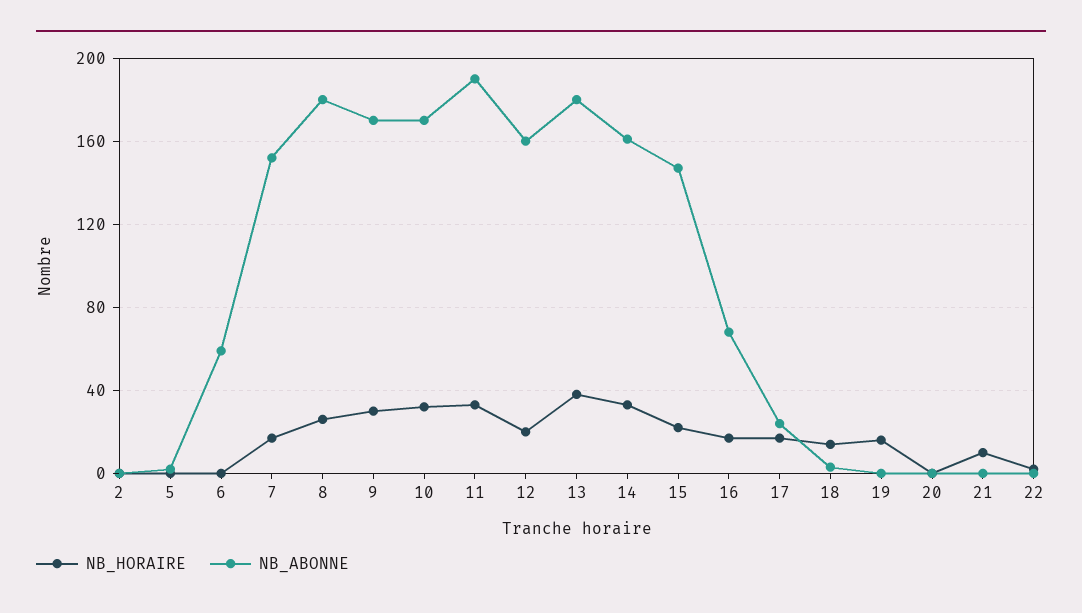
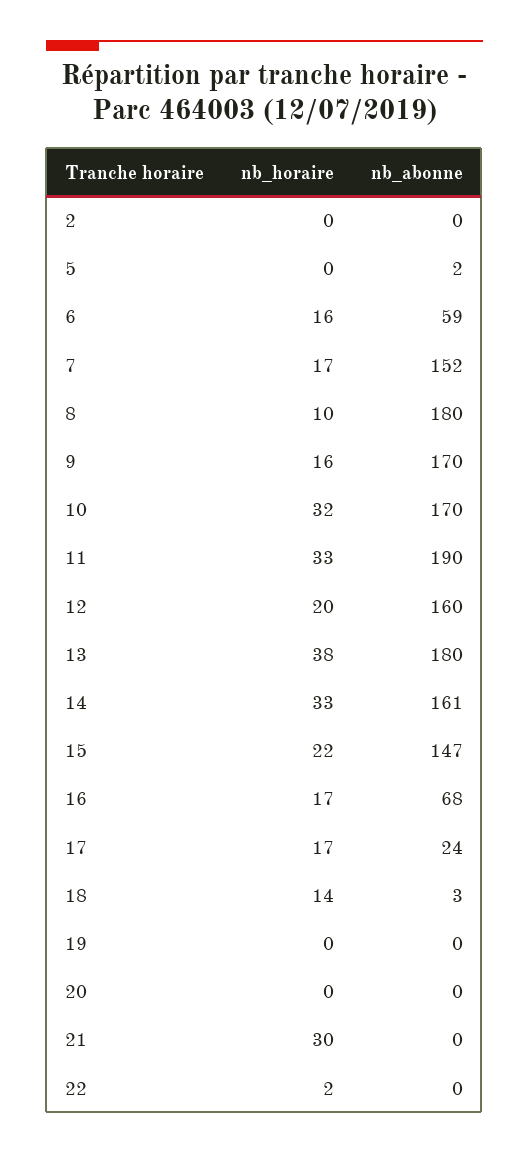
  {
    "NB_HORAIRE": {
      "2": 0,
      "5": 0,
-     "6": 0,
+     "6": 16,
      "7": 17,
-     "8": 25,
+     "8": 10,
-     "9": 30,
+     "9": 16,
      "10": 32,
      "11": 33,
      "12": 20,
      "13": 38,
      "14": 33,
      "15": 22,
      "16": 17,
      "17": 17,
      "18": 14,
-     "19": 15,
+     "19": 0,
      "20": 0,
-     "21": 10,
+     "21": 30,
      "22": 2
    },
    "NB_ABONNE": {
      "2": 0,
      "5": 2,
      "6": 59,
      "7": 152,
      "8": 180,
      "9": 170,
      "10": 170,
      "11": 190,
      "12": 160,
      "13": 180,
      "14": 161,
      "15": 147,
      "16": 68,
      "17": 24,
      "18": 3,
      "19": 0,
      "20": 0,
      "21": 0,
      "22": 0
    }
  }

